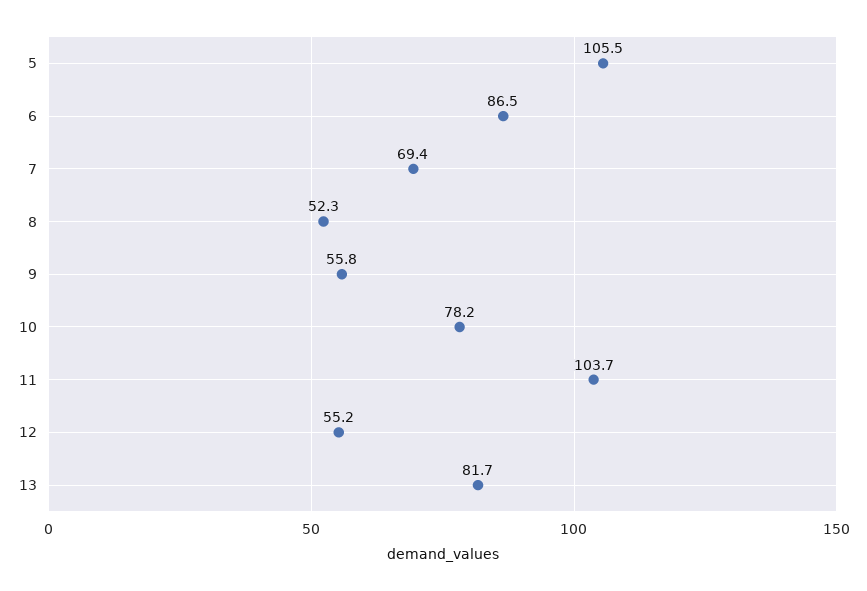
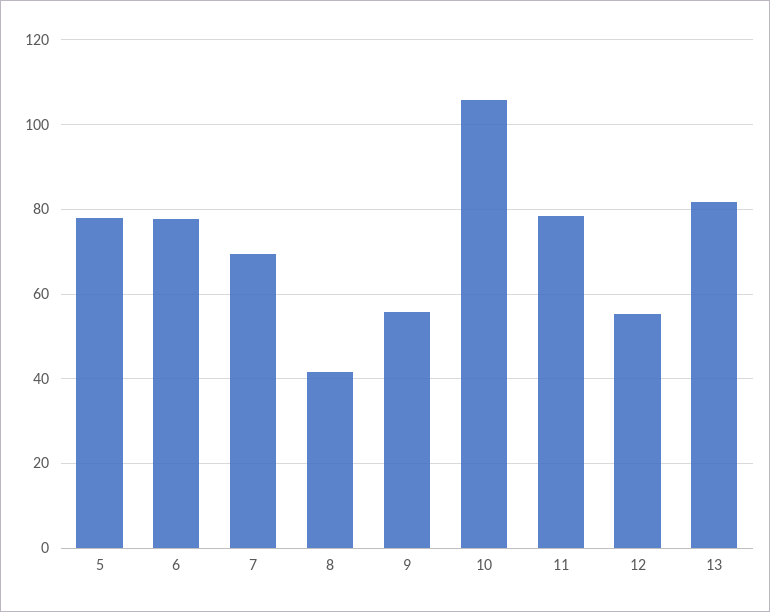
  {
-   "5": 105.5,
+   "5": 78,
-   "6": 86.5,
+   "6": 78,
    "7": 69.4,
-   "8": 52.3,
+   "8": 42,
    "9": 55.8,
-   "10": 78.2,
+   "10": 106,
-   "11": 103.7,
+   "11": 78,
    "12": 55.2,
    "13": 81.7
  }

